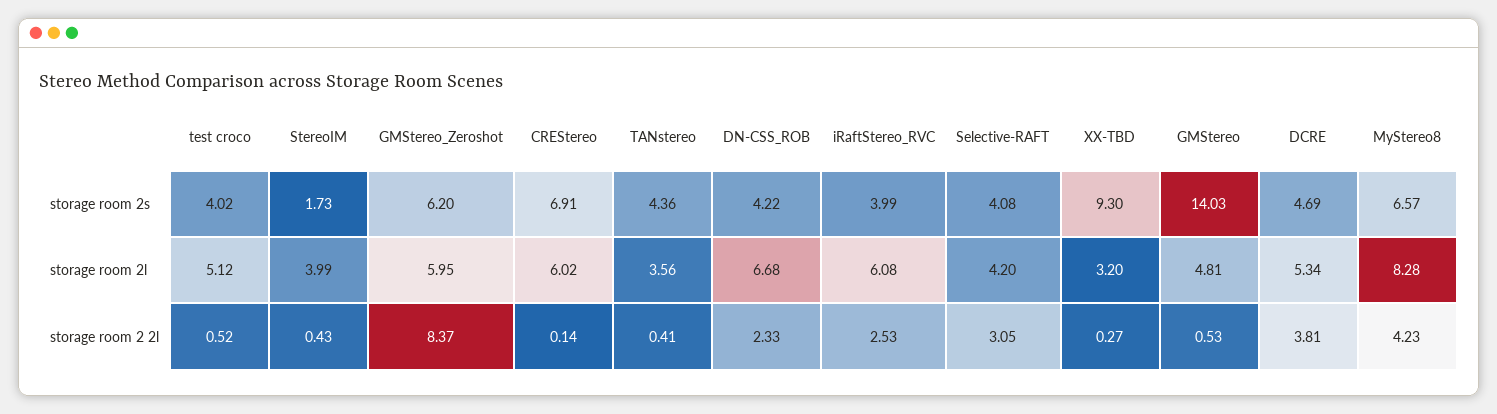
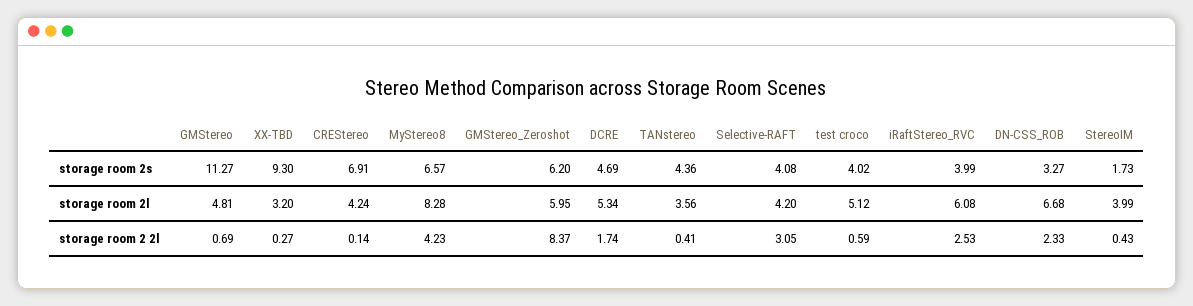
  {
    "test croco": {
      "storage room 2s": 4.02,
      "storage room 2l": 5.12,
-     "storage room 2 2l": 0.52
+     "storage room 2 2l": 0.59
    },
    "StereoIM": {
      "storage room 2s": 1.73,
      "storage room 2l": 3.99,
      "storage room 2 2l": 0.43
    },
    "GMStereo_Zeroshot": {
      "storage room 2s": 6.2,
      "storage room 2l": 5.95,
      "storage room 2 2l": 8.37
    },
    "CREStereo": {
      "storage room 2s": 6.91,
-     "storage room 2l": 6.02,
+     "storage room 2l": 4.24,
      "storage room 2 2l": 0.14
    },
    "TANstereo": {
      "storage room 2s": 4.36,
      "storage room 2l": 3.56,
      "storage room 2 2l": 0.41
    },
    "DN-CSS_ROB": {
-     "storage room 2s": 4.22,
+     "storage room 2s": 3.27,
      "storage room 2l": 6.68,
      "storage room 2 2l": 2.33
    },
    "iRaftStereo_RVC": {
      "storage room 2s": 3.99,
      "storage room 2l": 6.08,
      "storage room 2 2l": 2.53
    },
    "Selective-RAFT": {
      "storage room 2s": 4.08,
      "storage room 2l": 4.2,
      "storage room 2 2l": 3.05
    },
    "XX-TBD": {
      "storage room 2s": 9.3,
      "storage room 2l": 3.2,
      "storage room 2 2l": 0.27
    },
    "GMStereo": {
-     "storage room 2s": 14.03,
+     "storage room 2s": 11.27,
      "storage room 2l": 4.81,
-     "storage room 2 2l": 0.53
+     "storage room 2 2l": 0.69
    },
    "DCRE": {
      "storage room 2s": 4.69,
      "storage room 2l": 5.34,
-     "storage room 2 2l": 3.81
+     "storage room 2 2l": 1.74
    },
    "MyStereo8": {
      "storage room 2s": 6.57,
      "storage room 2l": 8.28,
      "storage room 2 2l": 4.23
    }
  }

